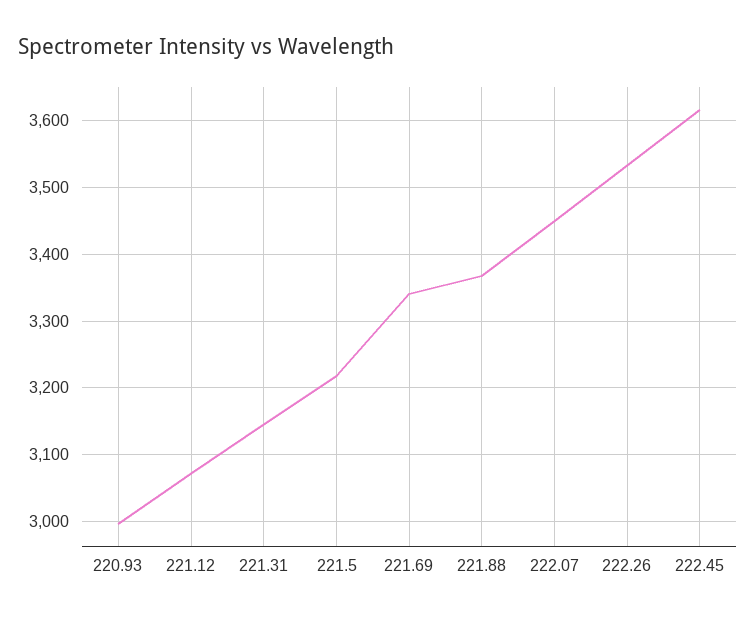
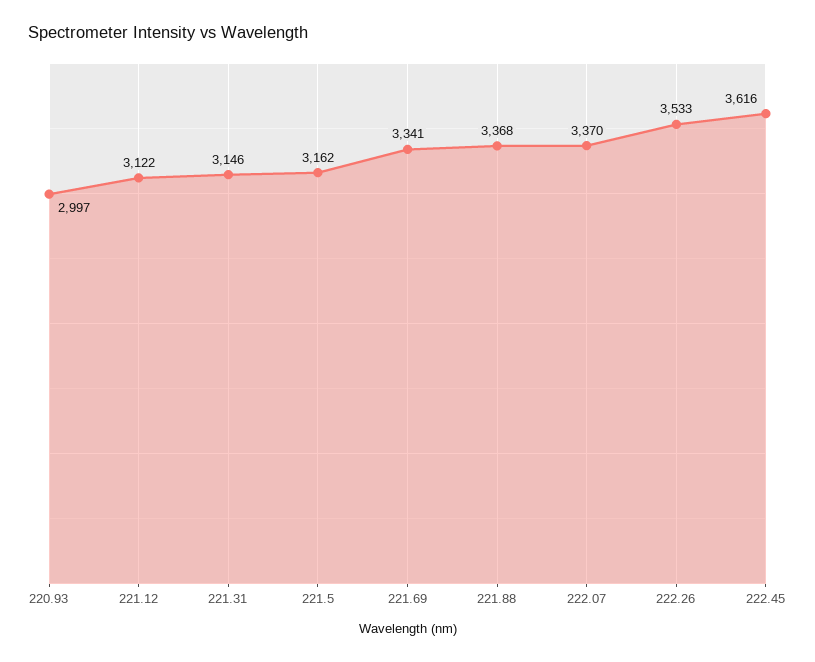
  {
    "220.93": 2997,
-   "221.12": 3070,
+   "221.12": 3122,
    "221.31": 3146,
-   "221.5": 3220,
+   "221.5": 3162,
    "221.69": 3341,
    "221.88": 3368,
-   "222.07": 3450,
+   "222.07": 3370,
    "222.26": 3533,
    "222.45": 3616
  }

